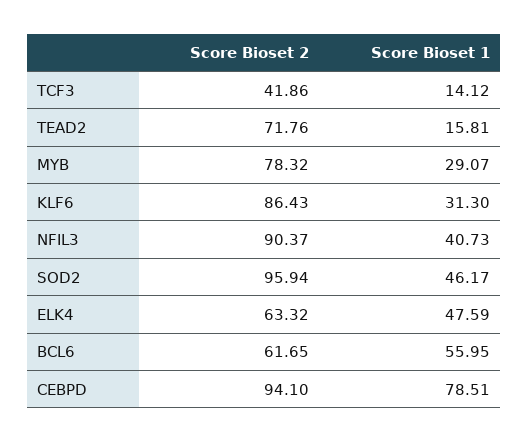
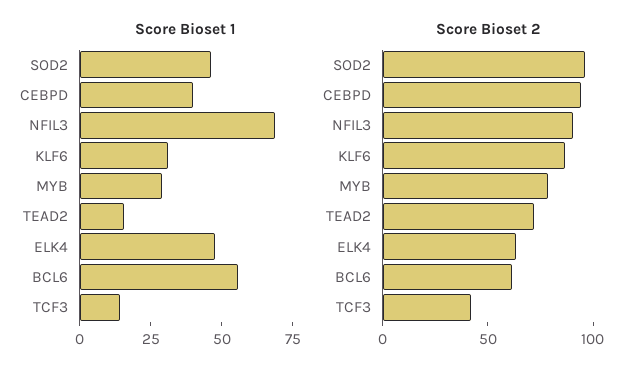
  {
    "Score Bioset 2": {
      "TCF3": 41.86,
      "TEAD2": 71.76,
      "MYB": 78.32,
      "KLF6": 86.43,
      "NFIL3": 90.37,
      "SOD2": 95.94,
      "ELK4": 63.32,
      "BCL6": 61.65,
      "CEBPD": 94.1
    },
    "Score Bioset 1": {
      "TCF3": 14.12,
      "TEAD2": 15.81,
      "MYB": 29.07,
      "KLF6": 31.3,
-     "NFIL3": 40.73,
+     "NFIL3": 70,
      "SOD2": 46.17,
      "ELK4": 47.59,
      "BCL6": 55.95,
-     "CEBPD": 78.51
+     "CEBPD": 40
    }
  }

